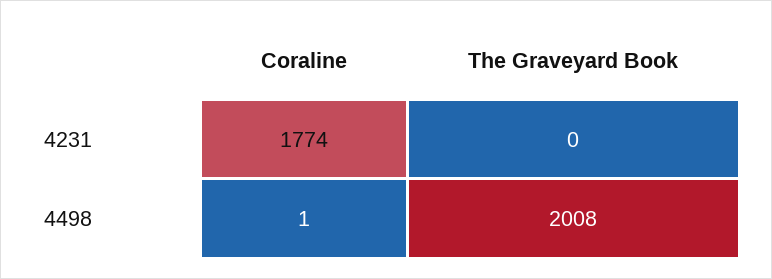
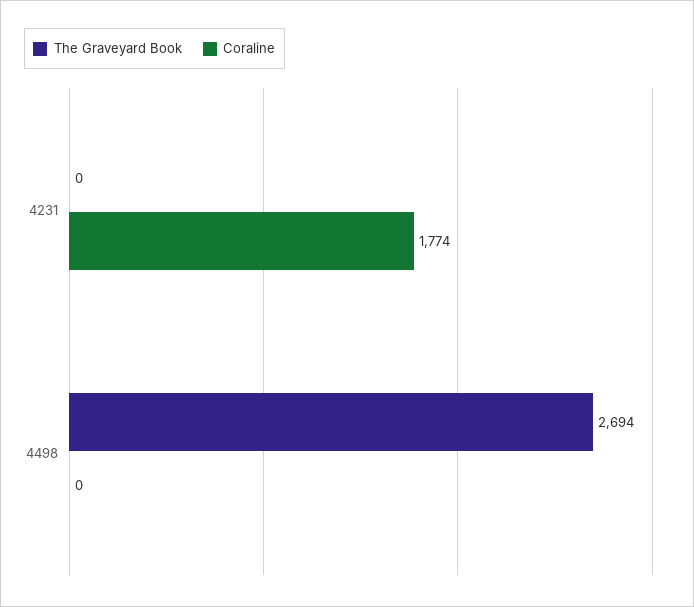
  {
    "Coraline": {
      "4231": 1774,
-     "4498": 1
+     "4498": 0
    },
    "The Graveyard Book": {
      "4231": 0,
-     "4498": 2008
+     "4498": 2694
    }
  }

